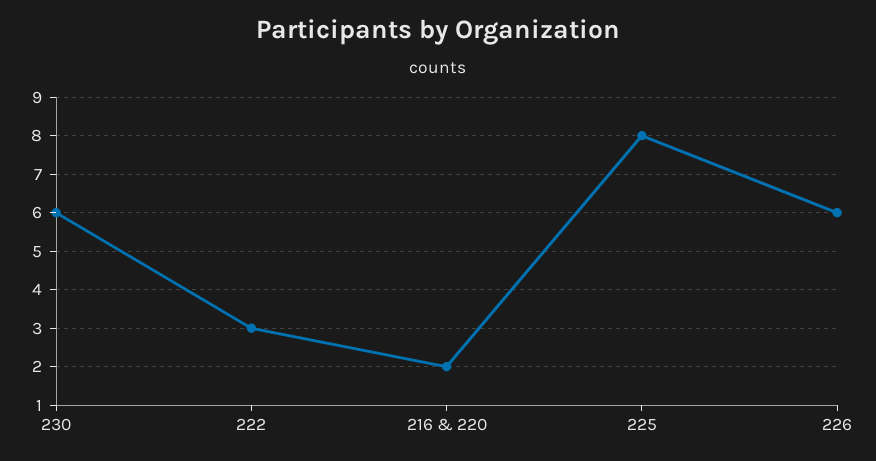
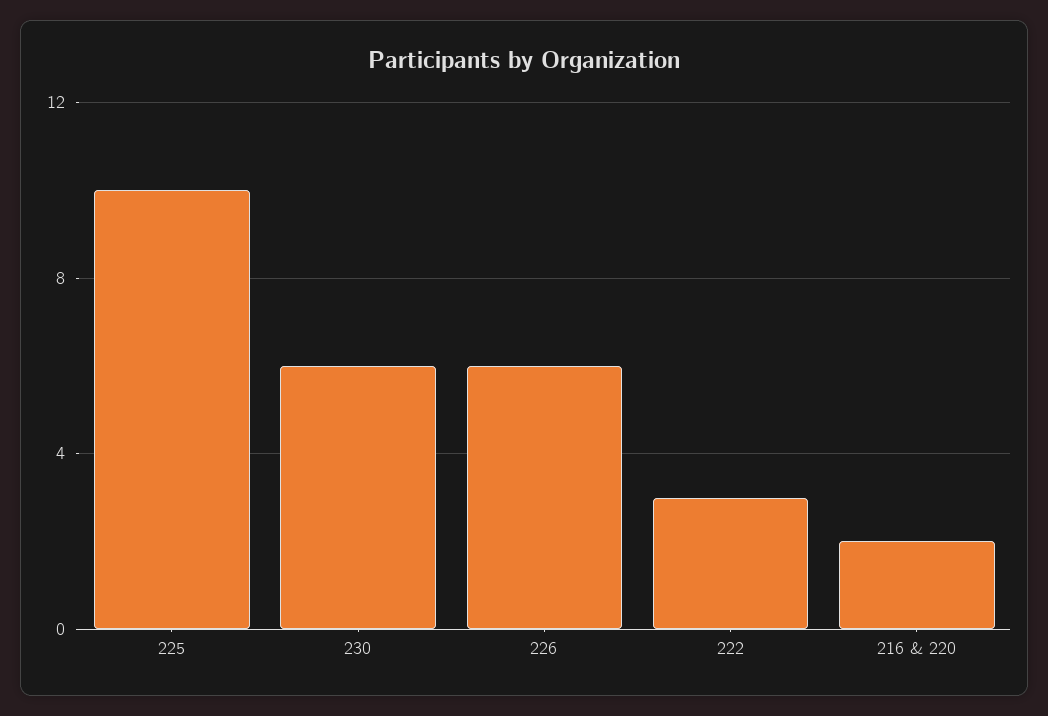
  {
    "230": 6,
    "222": 3,
    "216 & 220": 2,
-   "225": 8,
+   "225": 10,
    "226": 6
  }

